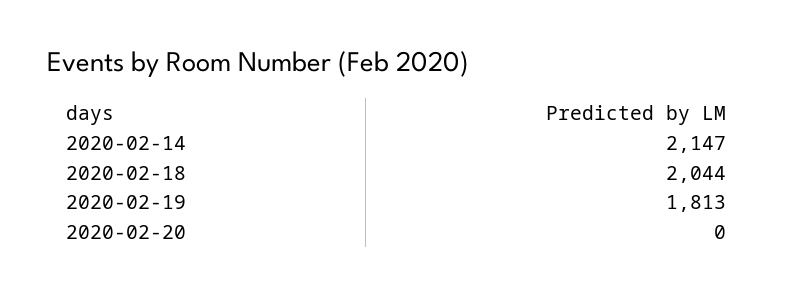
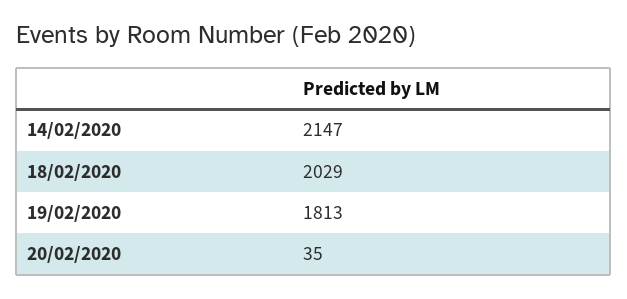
  {
    "2020-02-14": 2147,
-   "2020-02-18": 2044,
+   "2020-02-18": 2029,
    "2020-02-19": 1813,
-   "2020-02-20": 0
+   "2020-02-20": 35
  }

